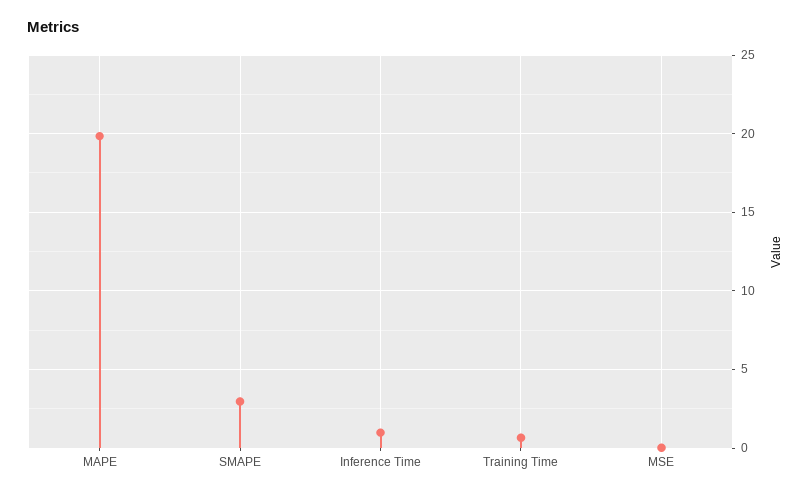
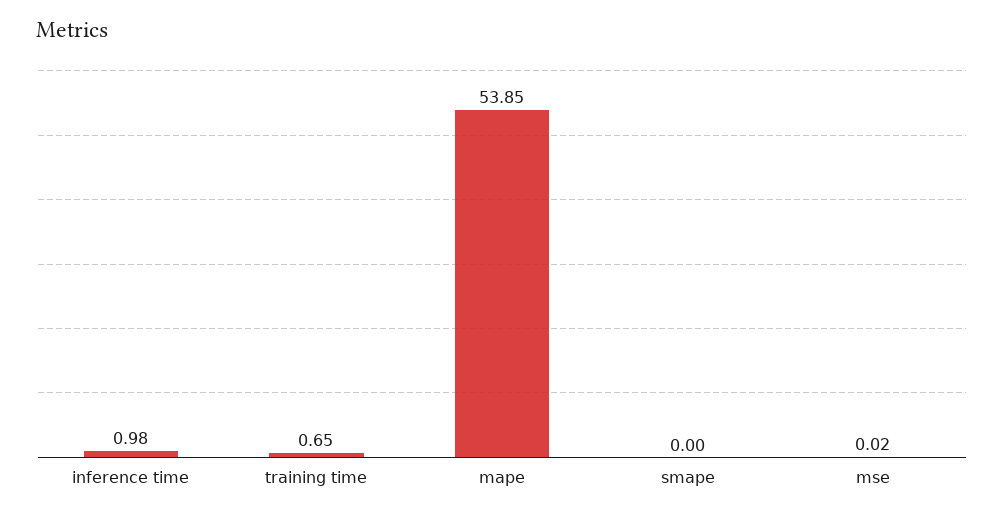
  {
-   "MAPE": 20,
+   "MAPE": 53.85,
-   "SMAPE": 3,
+   "SMAPE": 0,
    "Inference Time": 0.98,
    "Training Time": 0.65,
    "MSE": 0.02
  }

